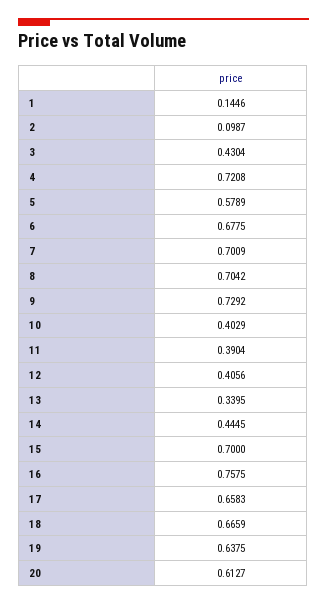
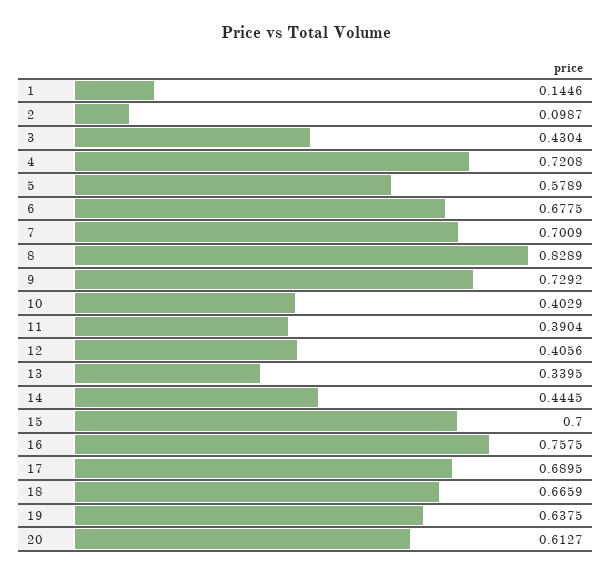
  {
    "1": 0.1446,
    "2": 0.0987,
    "3": 0.4304,
    "4": 0.7208,
    "5": 0.5789,
    "6": 0.6775,
    "7": 0.7009,
-   "8": 0.7042,
+   "8": 0.8289,
    "9": 0.7292,
    "10": 0.4029,
    "11": 0.3904,
    "12": 0.4056,
    "13": 0.3395,
    "14": 0.4445,
    "15": 0.7,
    "16": 0.7575,
-   "17": 0.6583,
+   "17": 0.6895,
    "18": 0.6659,
    "19": 0.6375,
    "20": 0.6127
  }

